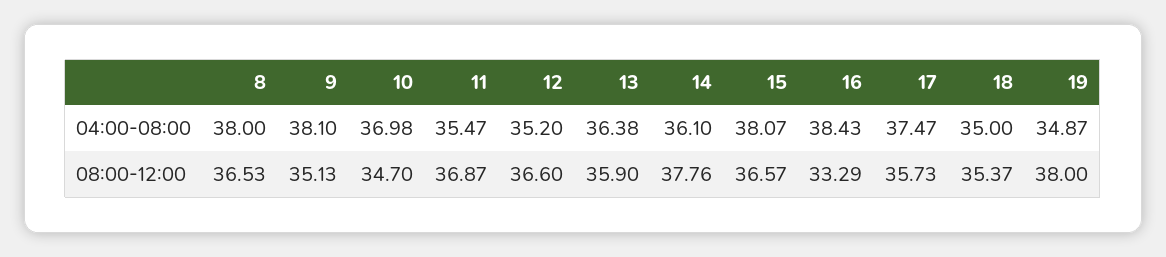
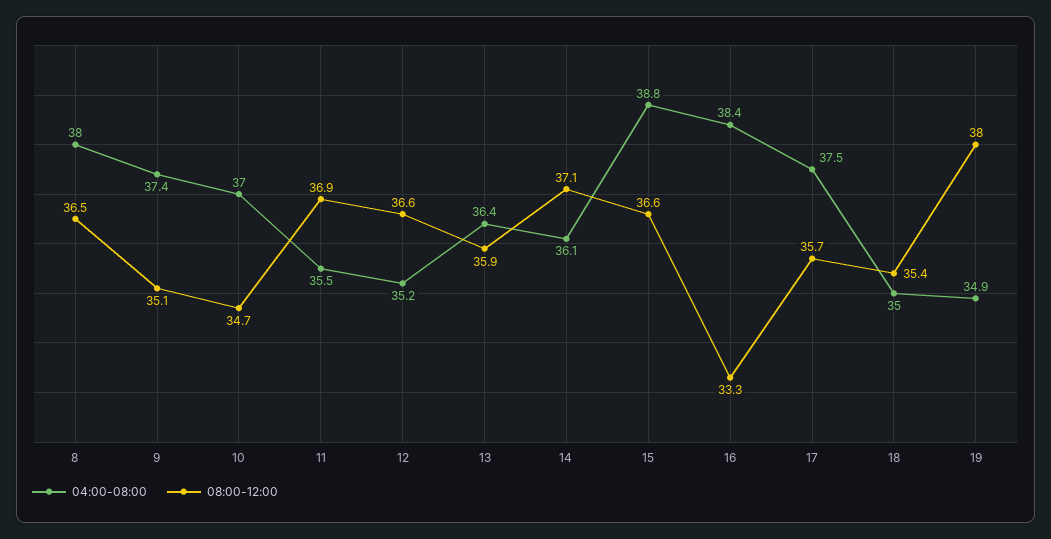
  {
    "04:00-08:00": {
      "8": 38,
-     "9": 38.1,
+     "9": 37.4,
      "10": 36.98,
      "11": 35.47,
      "12": 35.2,
      "13": 36.38,
      "14": 36.1,
-     "15": 38.07,
+     "15": 38.8,
      "16": 38.43,
      "17": 37.47,
      "18": 35,
      "19": 34.87
    },
    "08:00-12:00": {
      "8": 36.53,
      "9": 35.13,
      "10": 34.7,
      "11": 36.87,
      "12": 36.6,
      "13": 35.9,
-     "14": 37.76,
+     "14": 37.1,
      "15": 36.57,
      "16": 33.29,
      "17": 35.73,
      "18": 35.37,
      "19": 38
    }
  }

